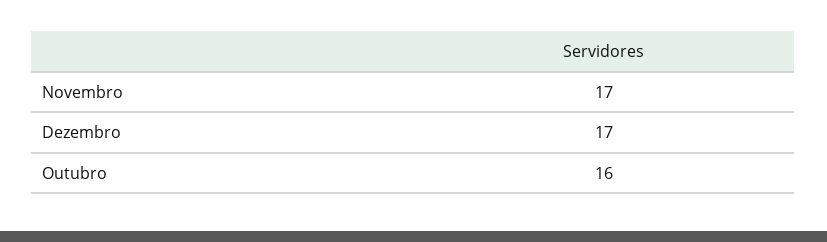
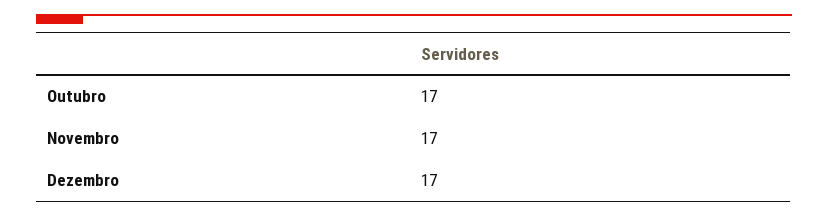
  {
    "Novembro": 17,
    "Dezembro": 17,
-   "Outubro": 16
+   "Outubro": 17
  }

